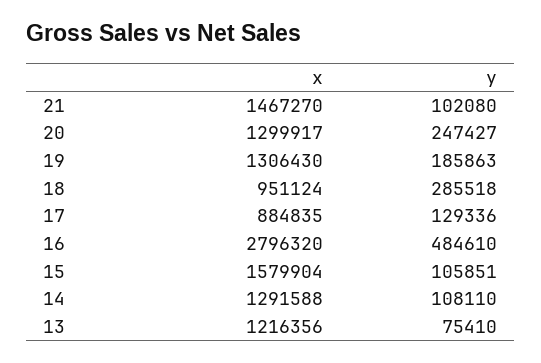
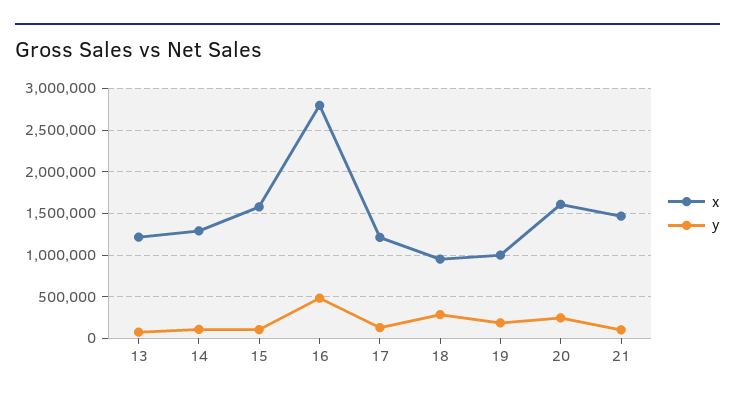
  {
    "x": {
      "21": 1467270,
-     "20": 1299917,
+     "20": 1600000,
-     "19": 1306430,
+     "19": 1000000,
      "18": 951124,
-     "17": 884835,
+     "17": 1200000,
      "16": 2796320,
      "15": 1579904,
      "14": 1291588,
      "13": 1216356
    },
    "y": {
      "21": 102080,
      "20": 247427,
      "19": 185863,
      "18": 285518,
      "17": 129336,
      "16": 484610,
      "15": 105851,
      "14": 108110,
      "13": 75410
    }
  }

